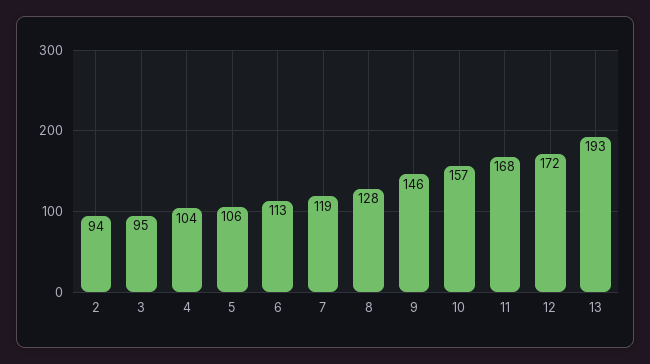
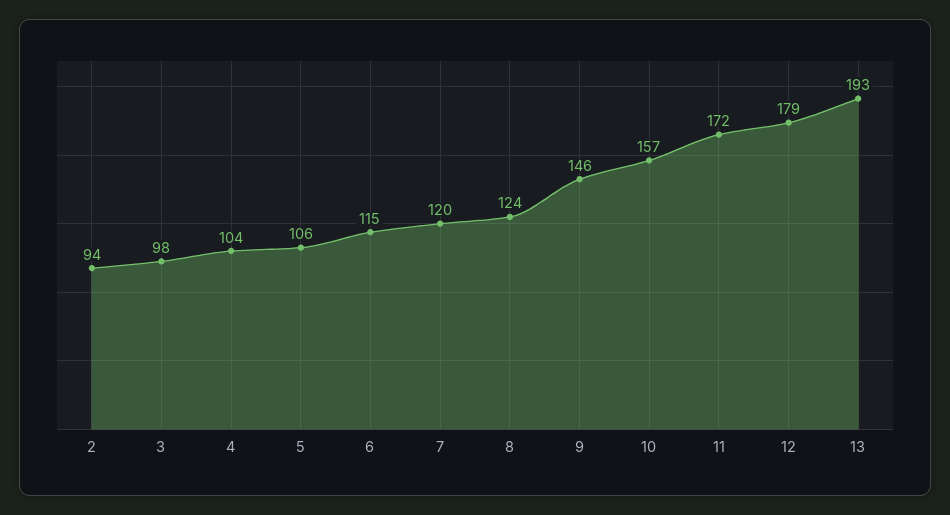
  {
    "2": 94,
-   "3": 95,
+   "3": 98,
    "4": 104,
    "5": 106,
-   "6": 113,
+   "6": 115,
-   "7": 119,
+   "7": 120,
-   "8": 128,
+   "8": 124,
    "9": 146,
    "10": 157,
-   "11": 168,
+   "11": 172,
-   "12": 172,
+   "12": 179,
    "13": 193
  }

